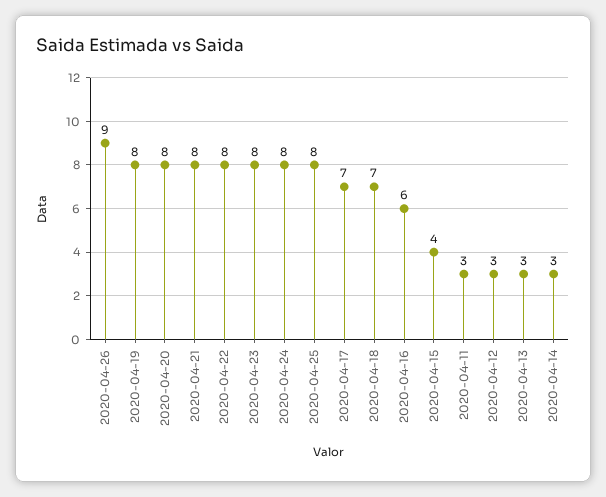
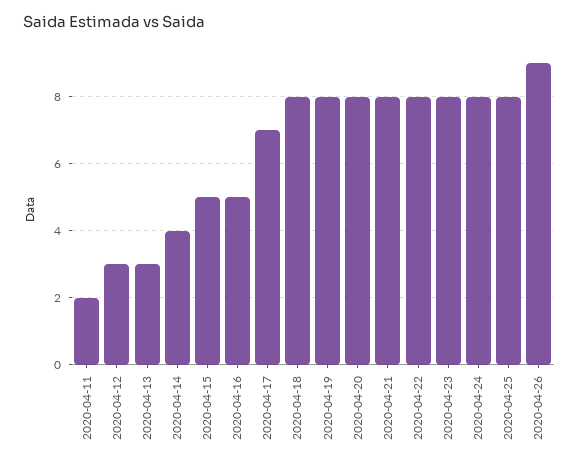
  {
    "2020-04-26": 9,
    "2020-04-19": 8,
    "2020-04-20": 8,
    "2020-04-21": 8,
    "2020-04-22": 8,
    "2020-04-23": 8,
    "2020-04-24": 8,
    "2020-04-25": 8,
    "2020-04-17": 7,
-   "2020-04-18": 7,
+   "2020-04-18": 8,
-   "2020-04-16": 6,
+   "2020-04-16": 5,
-   "2020-04-15": 4,
+   "2020-04-15": 5,
-   "2020-04-11": 3,
+   "2020-04-11": 2,
    "2020-04-12": 3,
    "2020-04-13": 3,
-   "2020-04-14": 3
+   "2020-04-14": 4
  }

